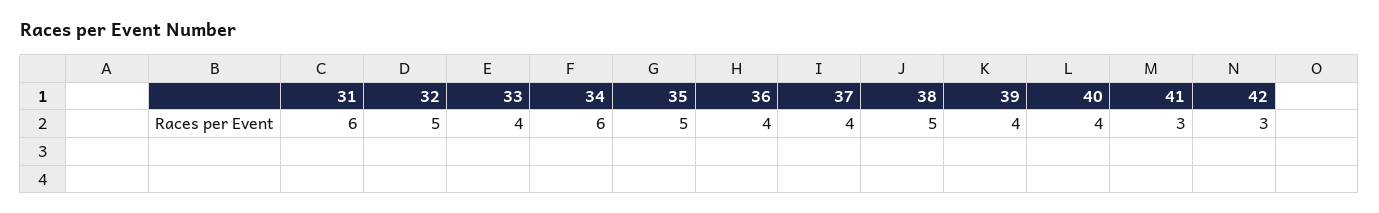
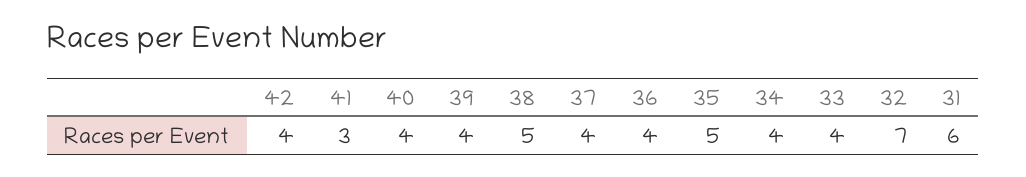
  {
    "31": 6,
-   "32": 5,
+   "32": 7,
    "33": 4,
-   "34": 6,
+   "34": 4,
    "35": 5,
    "36": 4,
    "37": 4,
    "38": 5,
    "39": 4,
    "40": 4,
    "41": 3,
-   "42": 3
+   "42": 4
  }

